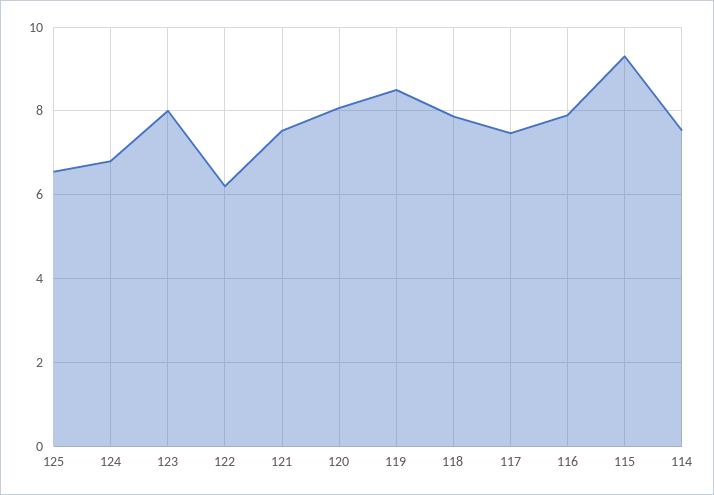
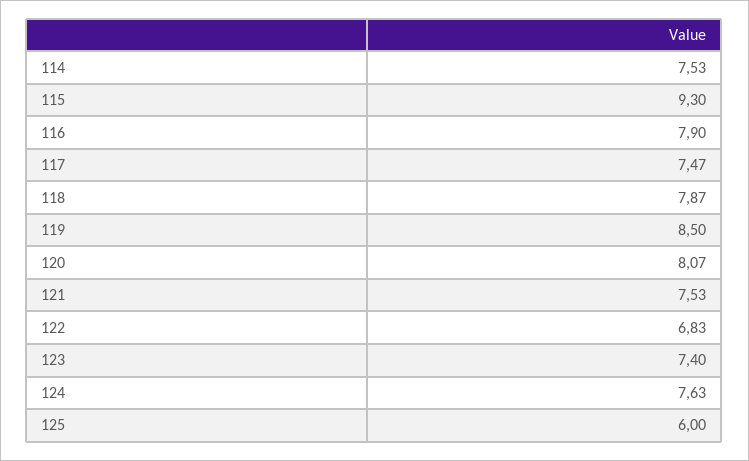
  {
-   "125": 6.6,
+   "125": 6,
-   "124": 6.8,
+   "124": 7.63,
-   "123": 8,
+   "123": 7.4,
-   "122": 6.2,
+   "122": 6.83,
    "121": 7.53,
    "120": 8.07,
    "119": 8.5,
    "118": 7.87,
    "117": 7.47,
    "116": 7.9,
    "115": 9.3,
    "114": 7.53
  }

